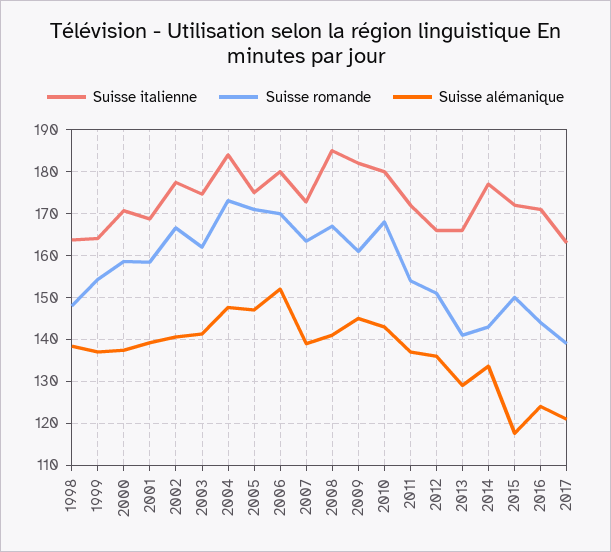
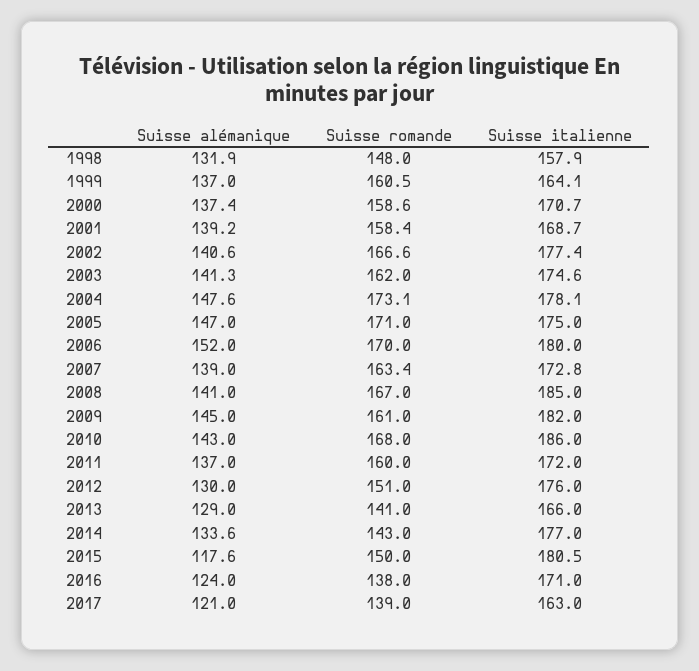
  {
    "Suisse italienne": {
-     "1998": 164,
+     "1998": 157.9,
      "1999": 164.1,
      "2000": 170.7,
      "2001": 168.7,
      "2002": 177.4,
      "2003": 174.6,
-     "2004": 184,
+     "2004": 178.1,
      "2005": 175,
      "2006": 180,
      "2007": 172.8,
      "2008": 185,
      "2009": 182,
-     "2010": 180,
+     "2010": 186,
      "2011": 172,
-     "2012": 166,
+     "2012": 176,
      "2013": 166,
      "2014": 177,
-     "2015": 172,
+     "2015": 180.5,
      "2016": 171,
      "2017": 163
    },
    "Suisse romande": {
      "1998": 148,
-     "1999": 154,
+     "1999": 160.5,
      "2000": 158.6,
      "2001": 158.4,
      "2002": 166.6,
      "2003": 162,
      "2004": 173.1,
      "2005": 171,
      "2006": 170,
      "2007": 163.4,
      "2008": 167,
      "2009": 161,
      "2010": 168,
-     "2011": 154,
+     "2011": 160,
      "2012": 151,
      "2013": 141,
      "2014": 143,
      "2015": 150,
-     "2016": 144,
+     "2016": 138,
      "2017": 139
    },
    "Suisse alémanique": {
-     "1998": 138,
+     "1998": 131.9,
      "1999": 137,
      "2000": 137.4,
      "2001": 139.2,
      "2002": 140.6,
      "2003": 141.3,
      "2004": 147.6,
      "2005": 147,
      "2006": 152,
      "2007": 139,
      "2008": 141,
      "2009": 145,
      "2010": 143,
      "2011": 137,
-     "2012": 136,
+     "2012": 130,
      "2013": 129,
      "2014": 133.6,
      "2015": 117.6,
      "2016": 124,
      "2017": 121
    }
  }

